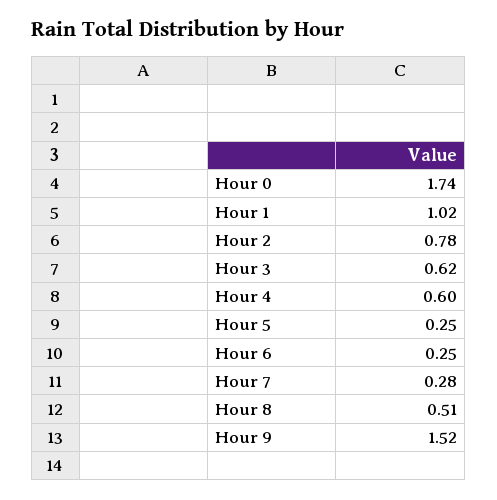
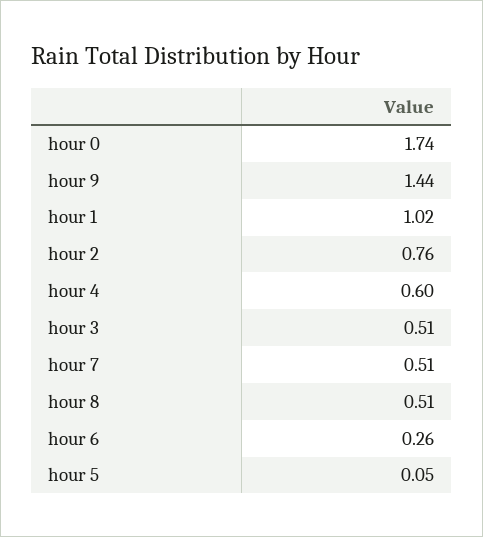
  {
    "Hour 0": 1.74,
    "Hour 1": 1.02,
-   "Hour 2": 0.78,
+   "Hour 2": 0.76,
-   "Hour 3": 0.62,
+   "Hour 3": 0.51,
    "Hour 4": 0.6,
-   "Hour 5": 0.25,
+   "Hour 5": 0.05,
-   "Hour 6": 0.25,
+   "Hour 6": 0.26,
-   "Hour 7": 0.28,
+   "Hour 7": 0.51,
    "Hour 8": 0.51,
-   "Hour 9": 1.52
+   "Hour 9": 1.44
  }

